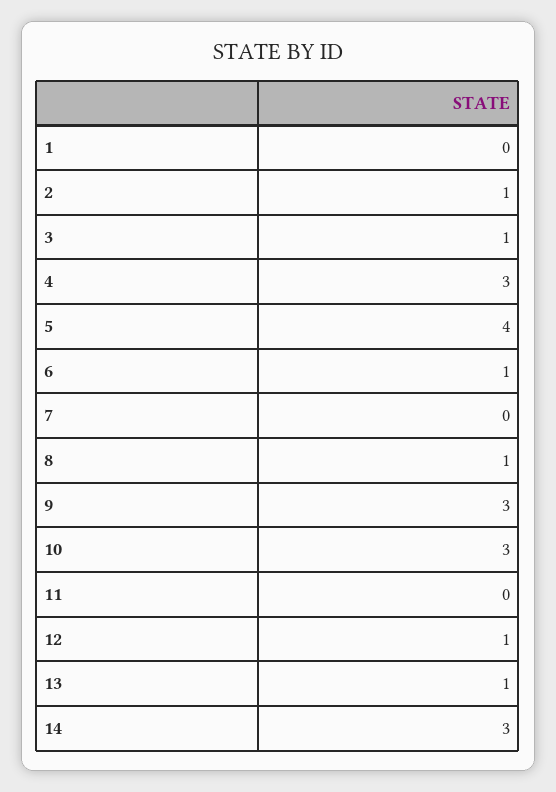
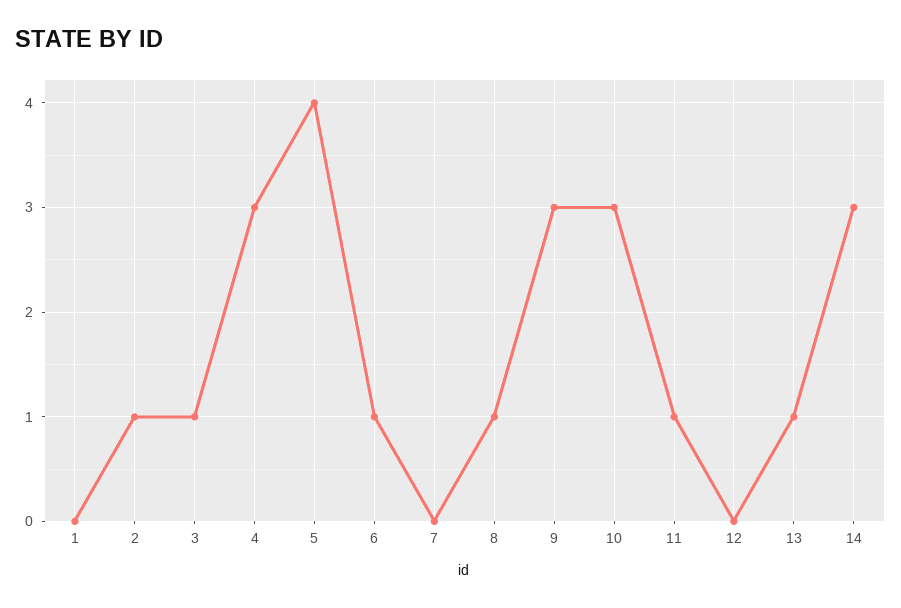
  {
    "1": 0,
    "2": 1,
    "3": 1,
    "4": 3,
    "5": 4,
    "6": 1,
    "7": 0,
    "8": 1,
    "9": 3,
    "10": 3,
-   "11": 0,
+   "11": 1,
-   "12": 1,
+   "12": 0,
    "13": 1,
    "14": 3
  }

